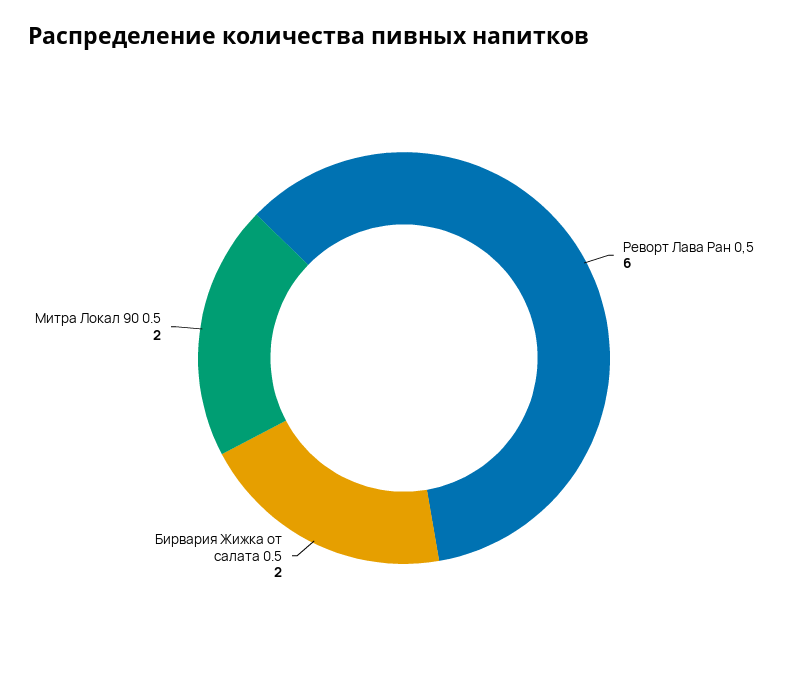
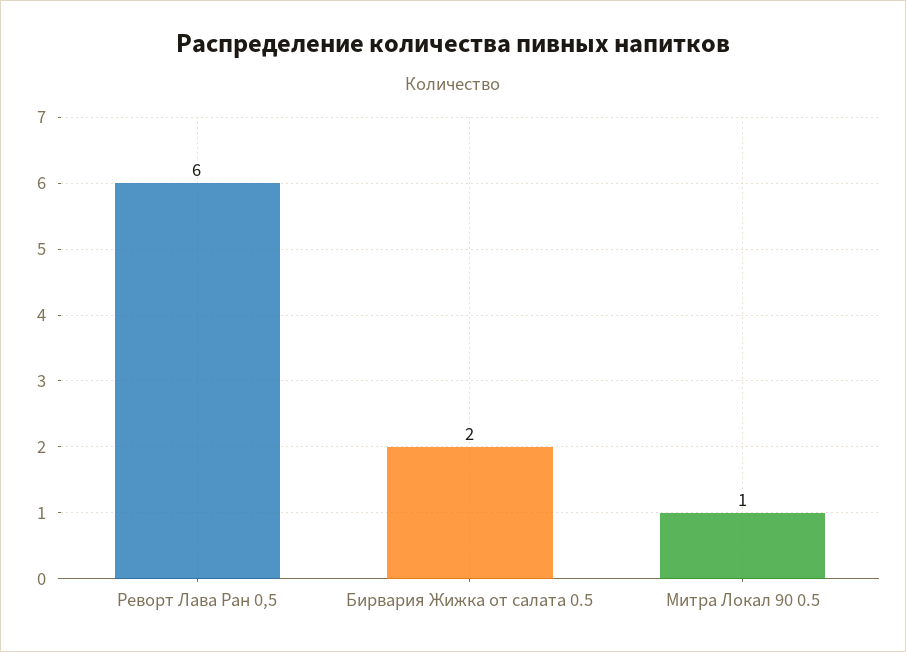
  {
    "Реворт Лава Ран 0,5": 6,
    "Бирвария Жижка от салата 0.5": 2,
-   "Митра Локал 90 0.5": 2
+   "Митра Локал 90 0.5": 1
  }

